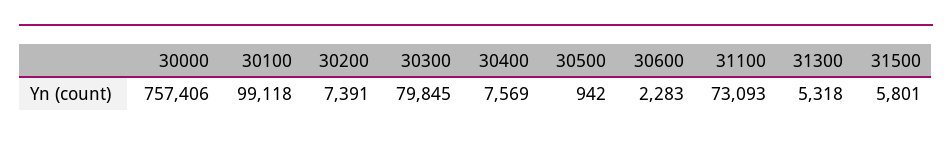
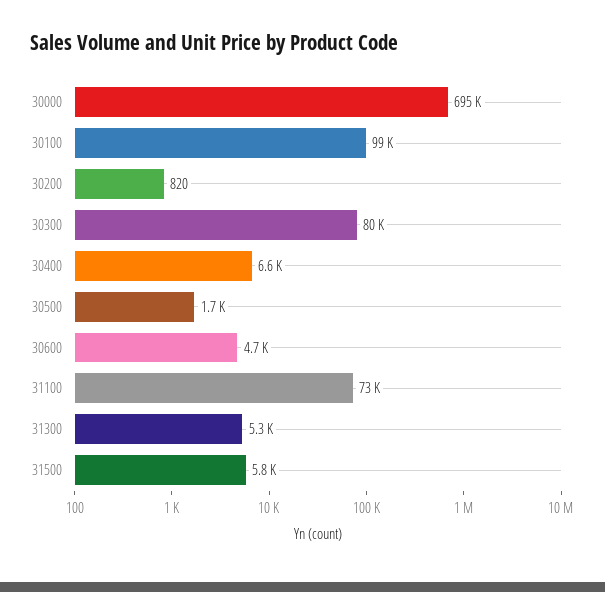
  {
-   "30000": 757406,
+   "30000": 695000,
    "30100": 99118,
-   "30200": 7391,
+   "30200": 820,
    "30300": 79845,
-   "30400": 7569,
+   "30400": 6600,
-   "30500": 942,
+   "30500": 1700,
-   "30600": 2283,
+   "30600": 4700,
    "31100": 73093,
    "31300": 5318,
    "31500": 5801
  }

